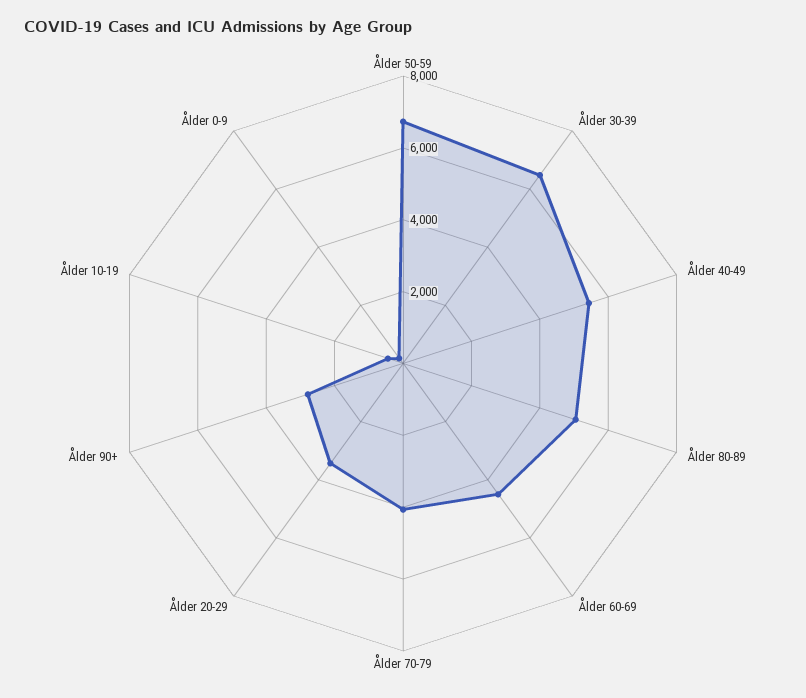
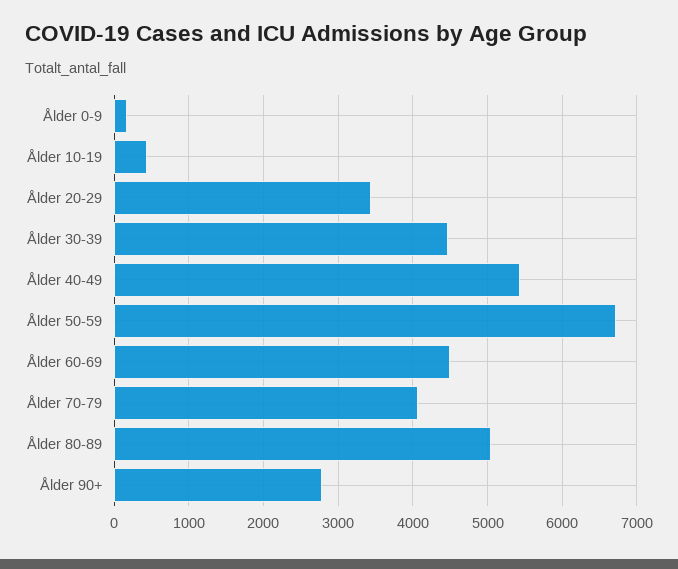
  {
    "Ålder 50-59": 6700,
-   "Ålder 30-39": 6500,
+   "Ålder 30-39": 4500,
    "Ålder 40-49": 5400,
    "Ålder 80-89": 5100,
    "Ålder 60-69": 4500,
    "Ålder 70-79": 4100,
    "Ålder 20-29": 3400,
    "Ålder 90+": 2800,
    "Ålder 10-19": 400,
    "Ålder 0-9": 200
  }

